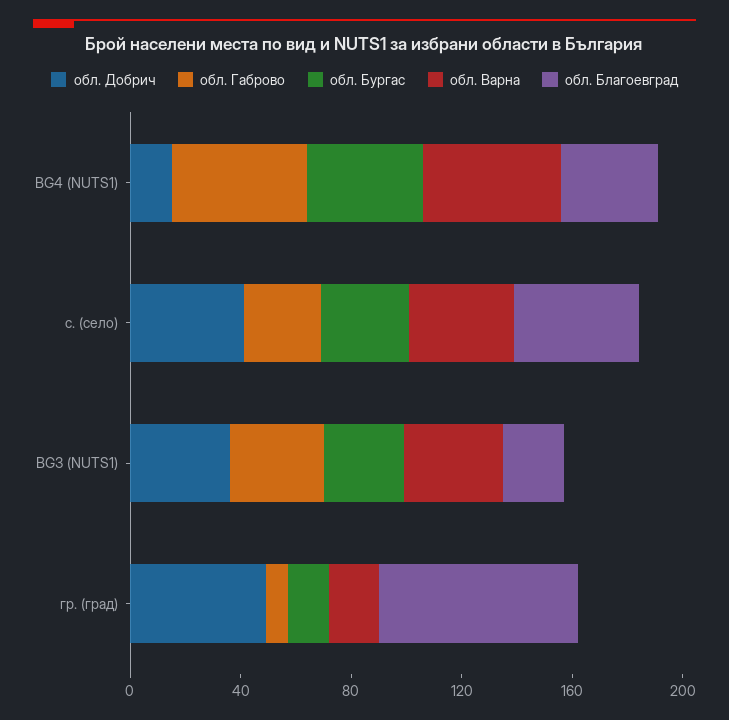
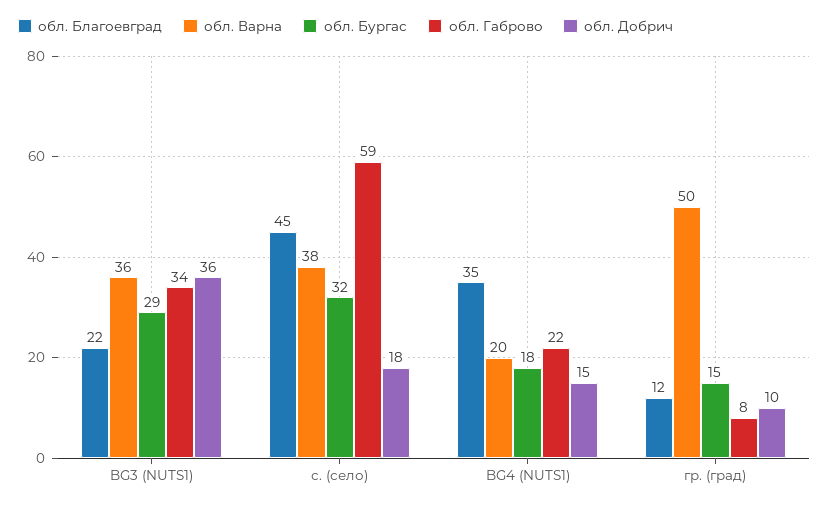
  {
    "обл. Добрич": {
      "BG4 (NUTS1)": 15,
-     "с. (село)": 40,
+     "с. (село)": 18,
      "BG3 (NUTS1)": 36,
-     "гр. (град)": 50
+     "гр. (град)": 10
    },
    "обл. Габрово": {
-     "BG4 (NUTS1)": 50,
+     "BG4 (NUTS1)": 22,
-     "с. (село)": 30,
+     "с. (село)": 59,
      "BG3 (NUTS1)": 34,
      "гр. (град)": 8
    },
    "обл. Бургас": {
-     "BG4 (NUTS1)": 40,
+     "BG4 (NUTS1)": 18,
      "с. (село)": 32,
      "BG3 (NUTS1)": 29,
      "гр. (град)": 15
    },
    "обл. Варна": {
-     "BG4 (NUTS1)": 50,
+     "BG4 (NUTS1)": 20,
      "с. (село)": 38,
      "BG3 (NUTS1)": 36,
-     "гр. (град)": 20
+     "гр. (град)": 50
    },
    "обл. Благоевград": {
      "BG4 (NUTS1)": 35,
      "с. (село)": 45,
      "BG3 (NUTS1)": 22,
-     "гр. (град)": 70
+     "гр. (град)": 12
    }
  }

